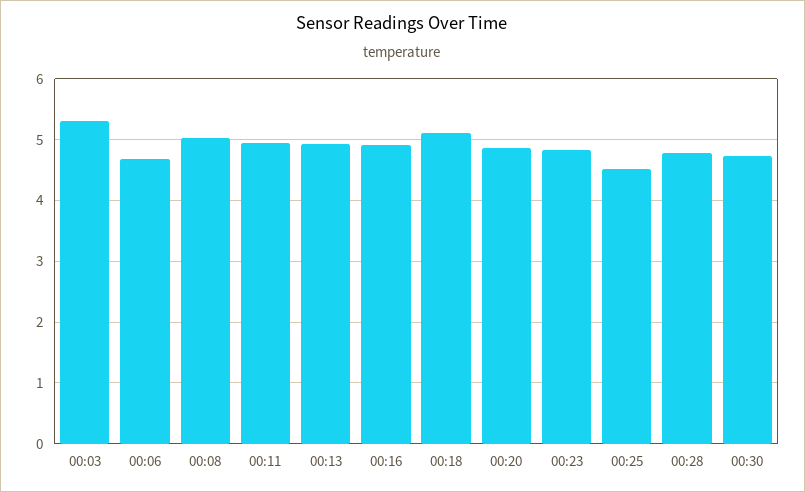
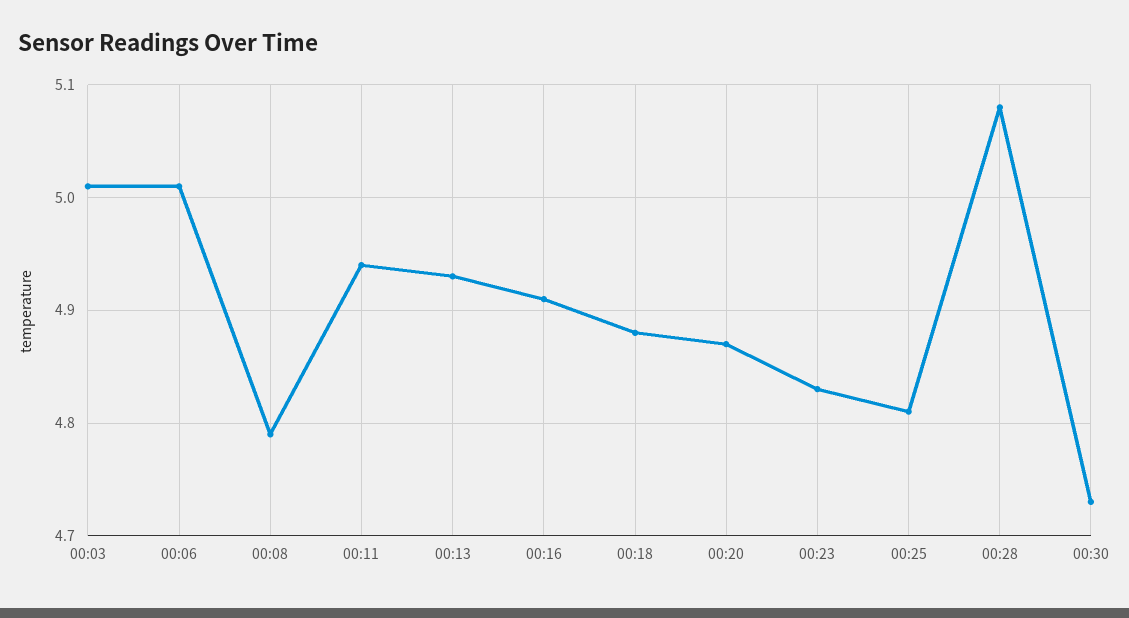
  {
-   "00:03": 5.3,
+   "00:03": 5.01,
-   "00:06": 4.7,
+   "00:06": 5.01,
-   "00:08": 5,
+   "00:08": 4.79,
    "00:11": 4.94,
    "00:13": 4.93,
    "00:16": 4.91,
-   "00:18": 5.1,
+   "00:18": 4.88,
    "00:20": 4.87,
    "00:23": 4.83,
-   "00:25": 4.5,
+   "00:25": 4.81,
-   "00:28": 4.8,
+   "00:28": 5.08,
    "00:30": 4.73
  }

